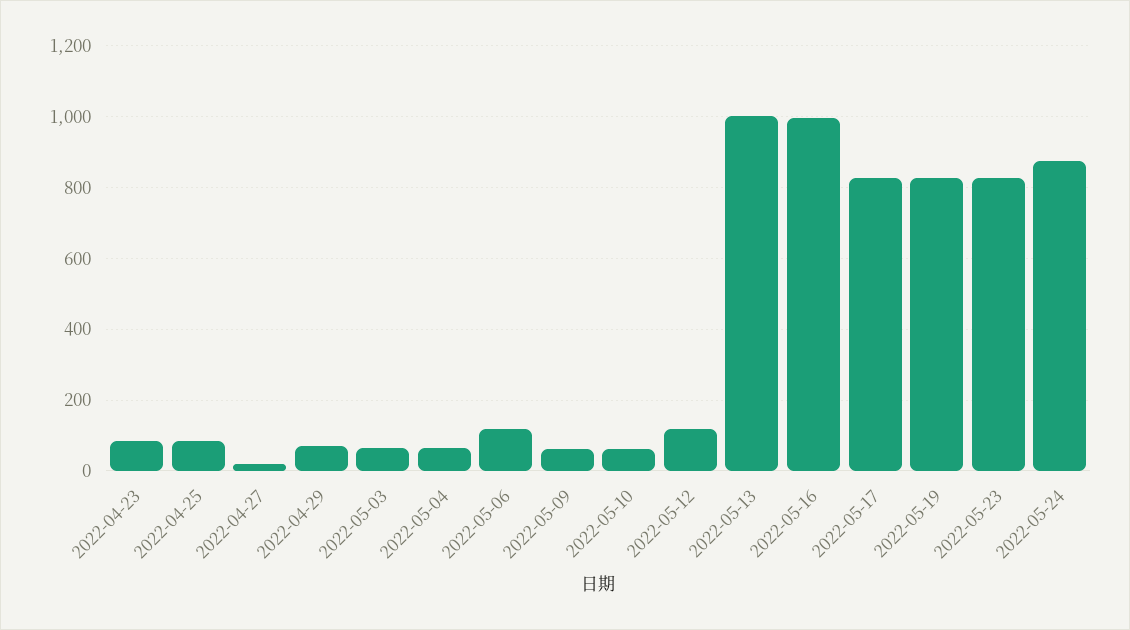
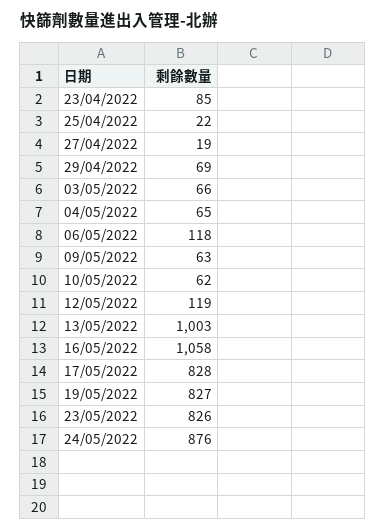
  {
    "2022-04-23": 85,
-   "2022-04-25": 80,
+   "2022-04-25": 22,
    "2022-04-27": 19,
    "2022-04-29": 69,
    "2022-05-03": 66,
    "2022-05-04": 65,
    "2022-05-06": 118,
    "2022-05-09": 63,
    "2022-05-10": 62,
    "2022-05-12": 119,
    "2022-05-13": 1003,
-   "2022-05-16": 1000,
+   "2022-05-16": 1058,
    "2022-05-17": 828,
    "2022-05-19": 827,
    "2022-05-23": 826,
    "2022-05-24": 876
  }

